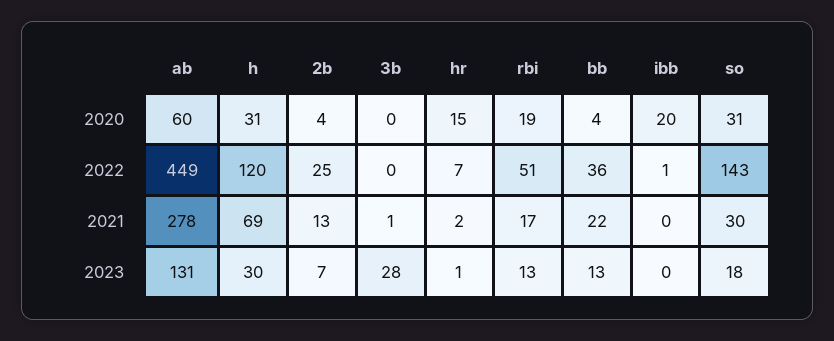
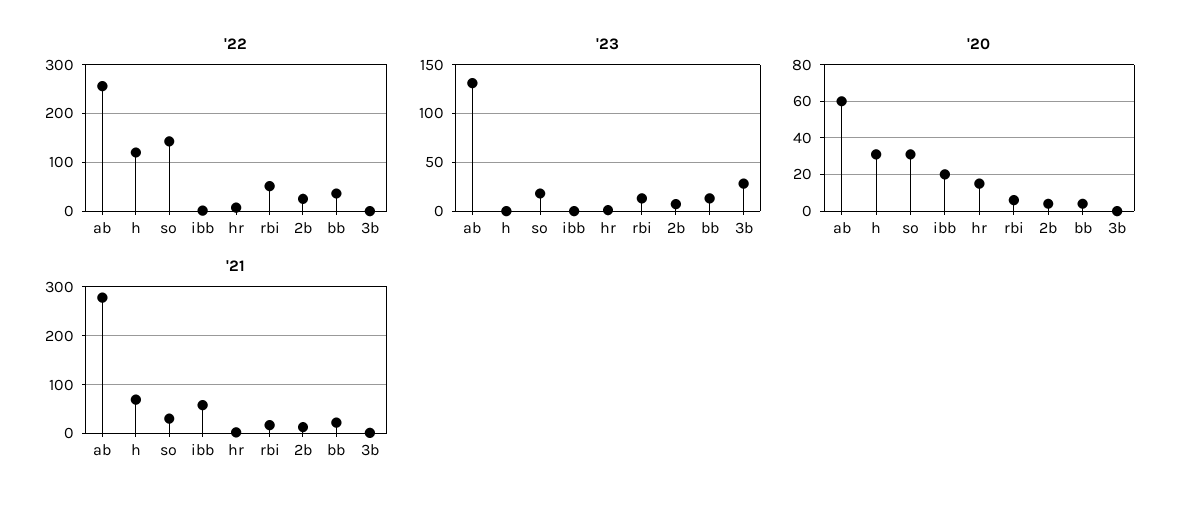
  {
    "2020": {
      "ab": 60,
      "h": 31,
      "2b": 4,
      "3b": 0,
      "hr": 15,
-     "rbi": 19,
+     "rbi": 5,
      "bb": 4,
      "ibb": 20,
      "so": 31
    },
    "2022": {
-     "ab": 449,
+     "ab": 260,
      "h": 120,
      "2b": 25,
      "3b": 0,
      "hr": 7,
      "rbi": 51,
      "bb": 36,
      "ibb": 1,
      "so": 143
    },
    "2021": {
      "ab": 278,
      "h": 69,
      "2b": 13,
      "3b": 1,
      "hr": 2,
      "rbi": 17,
      "bb": 22,
-     "ibb": 0,
+     "ibb": 60,
      "so": 30
    },
    "2023": {
      "ab": 131,
-     "h": 30,
+     "h": 0,
      "2b": 7,
      "3b": 28,
      "hr": 1,
      "rbi": 13,
      "bb": 13,
      "ibb": 0,
      "so": 18
    }
  }

